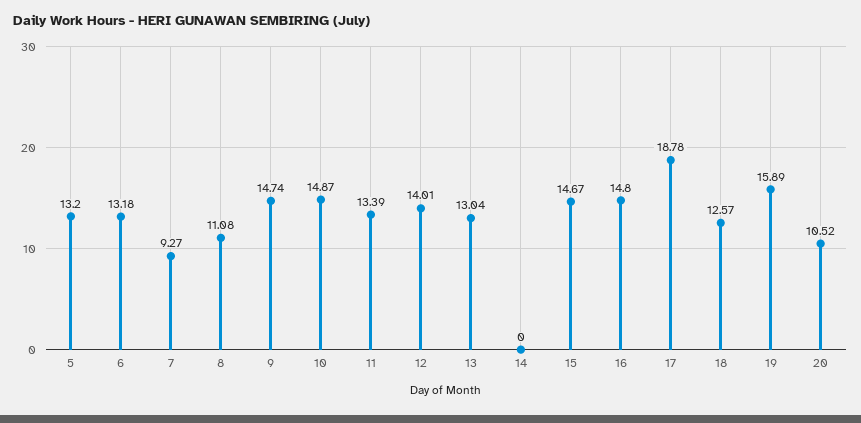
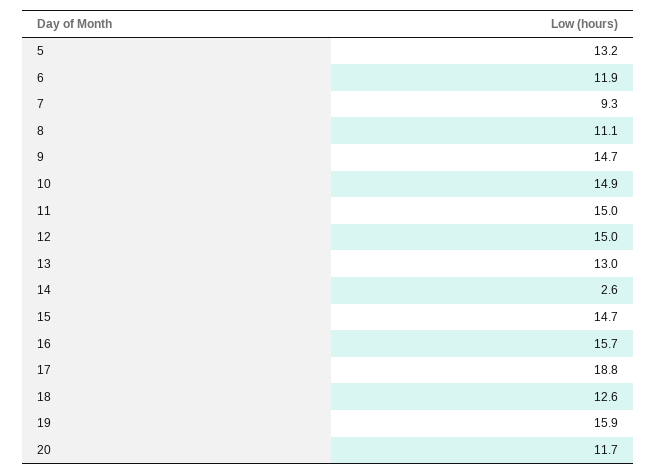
  {
    "5": 13.2,
-   "6": 13.18,
+   "6": 11.9,
    "7": 9.27,
    "8": 11.08,
    "9": 14.74,
    "10": 14.87,
-   "11": 13.39,
+   "11": 15,
-   "12": 14.01,
+   "12": 15,
    "13": 13.04,
-   "14": 0,
+   "14": 2.6,
    "15": 14.67,
-   "16": 14.8,
+   "16": 15.7,
    "17": 18.78,
    "18": 12.57,
    "19": 15.89,
-   "20": 10.52
+   "20": 11.7
  }

